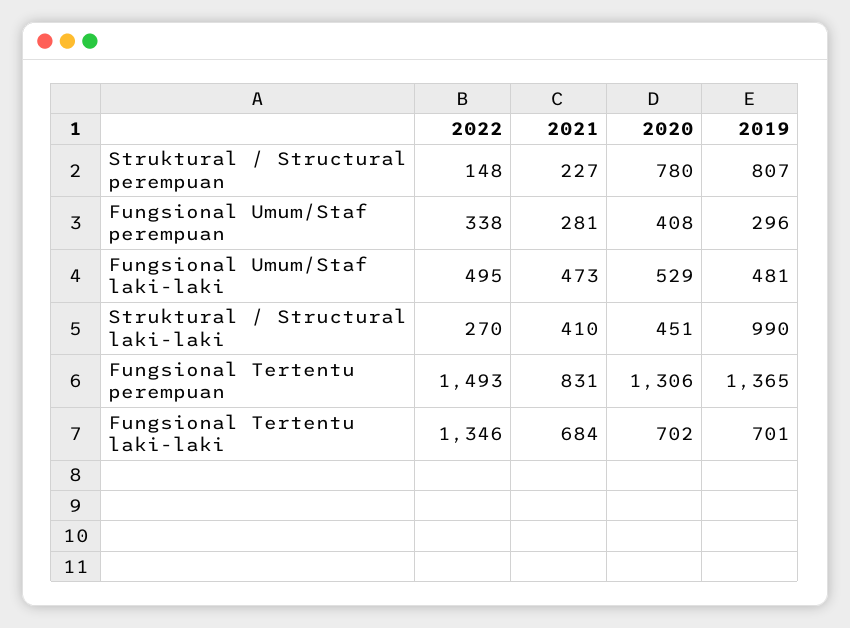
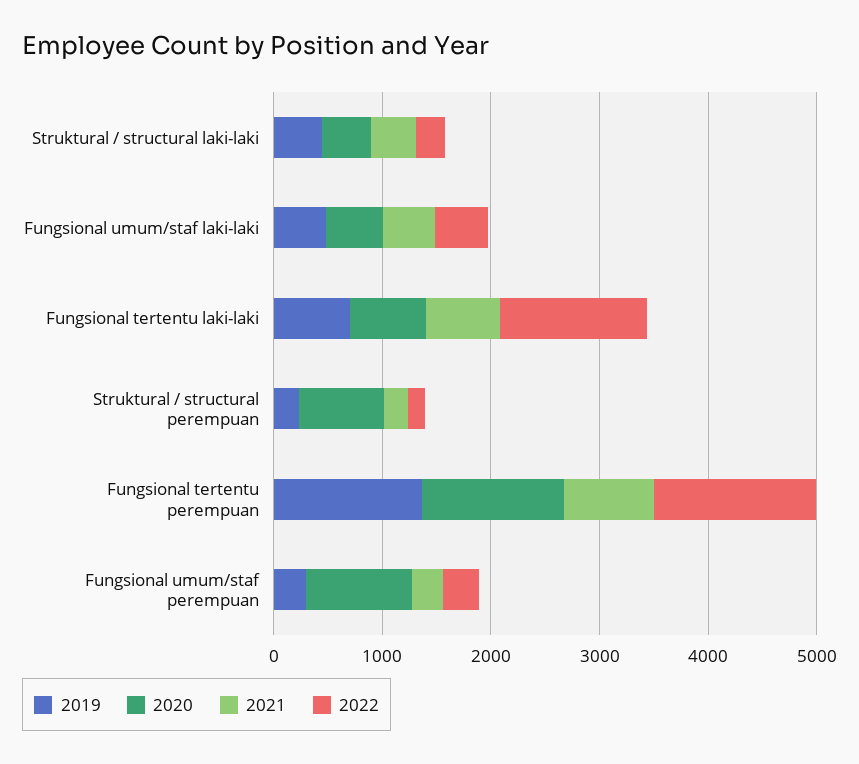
  {
    "2022": {
      "Struktural / Structural perempuan": 148,
      "Fungsional Umum/Staf perempuan": 338,
      "Fungsional Umum/Staf laki-laki": 495,
      "Struktural / Structural laki-laki": 270,
      "Fungsional Tertentu perempuan": 1493,
      "Fungsional Tertentu laki-laki": 1346
    },
    "2021": {
      "Struktural / Structural perempuan": 227,
      "Fungsional Umum/Staf perempuan": 281,
      "Fungsional Umum/Staf laki-laki": 473,
      "Struktural / Structural laki-laki": 410,
      "Fungsional Tertentu perempuan": 831,
      "Fungsional Tertentu laki-laki": 684
    },
    "2020": {
      "Struktural / Structural perempuan": 780,
-     "Fungsional Umum/Staf perempuan": 408,
+     "Fungsional Umum/Staf perempuan": 1000,
      "Fungsional Umum/Staf laki-laki": 529,
      "Struktural / Structural laki-laki": 451,
      "Fungsional Tertentu perempuan": 1306,
      "Fungsional Tertentu laki-laki": 702
    },
    "2019": {
-     "Struktural / Structural perempuan": 807,
+     "Struktural / Structural perempuan": 200,
      "Fungsional Umum/Staf perempuan": 296,
      "Fungsional Umum/Staf laki-laki": 481,
-     "Struktural / Structural laki-laki": 990,
+     "Struktural / Structural laki-laki": 400,
      "Fungsional Tertentu perempuan": 1365,
      "Fungsional Tertentu laki-laki": 701
    }
  }

